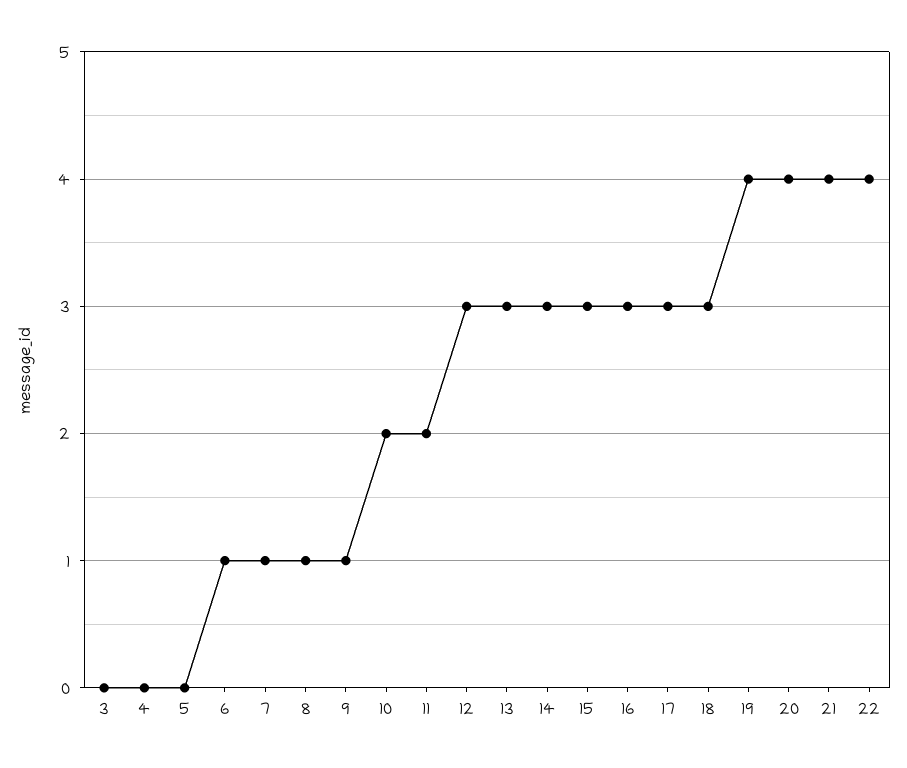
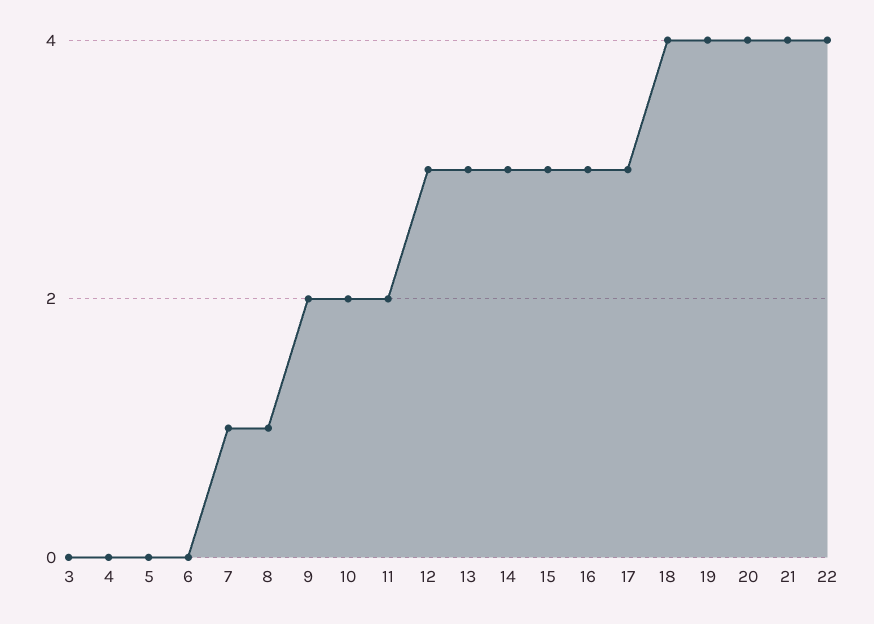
  {
    "3": 0,
    "4": 0,
    "5": 0,
-   "6": 1,
+   "6": 0,
    "7": 1,
    "8": 1,
-   "9": 1,
+   "9": 2,
    "10": 2,
    "11": 2,
    "12": 3,
    "13": 3,
    "14": 3,
    "15": 3,
    "16": 3,
    "17": 3,
-   "18": 3,
+   "18": 4,
    "19": 4,
    "20": 4,
    "21": 4,
    "22": 4
  }

